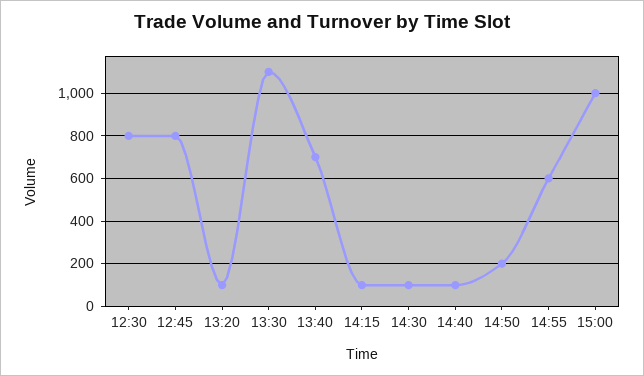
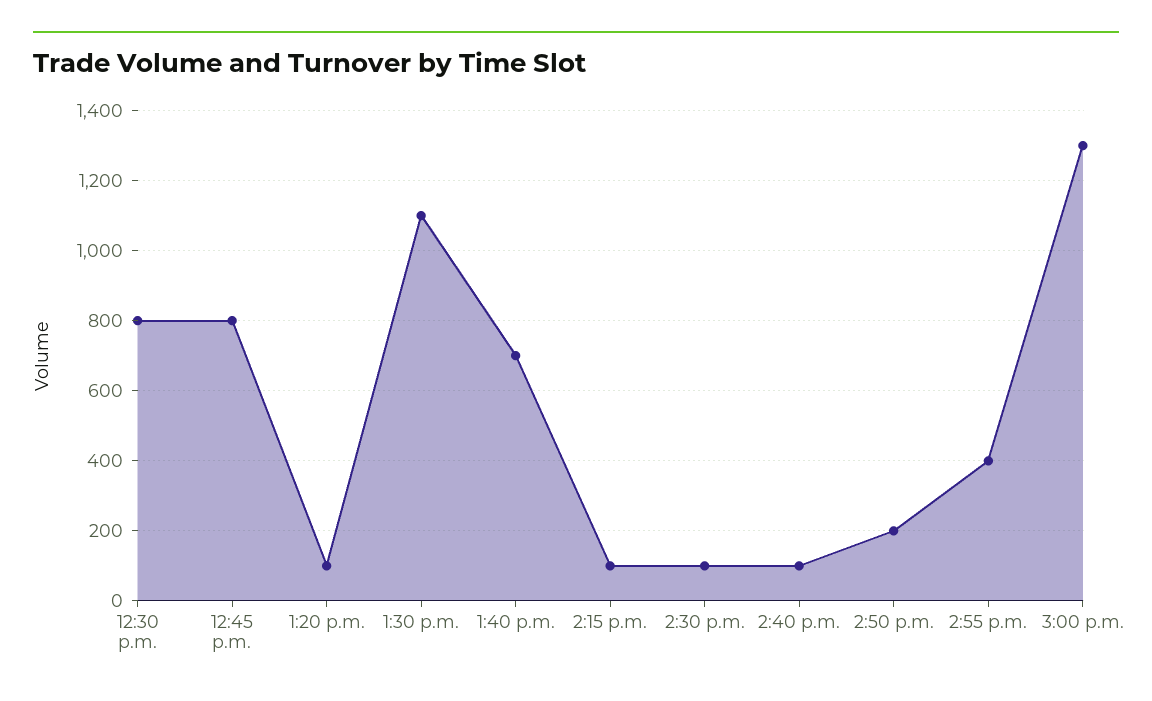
  {
    "12:30": 800,
    "12:45": 800,
    "13:20": 100,
    "13:30": 1100,
    "13:40": 700,
    "14:15": 100,
    "14:30": 100,
    "14:40": 100,
    "14:50": 200,
-   "14:55": 600,
+   "14:55": 400,
-   "15:00": 1000
+   "15:00": 1300
  }

